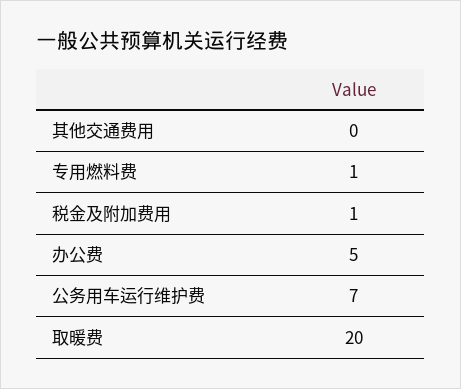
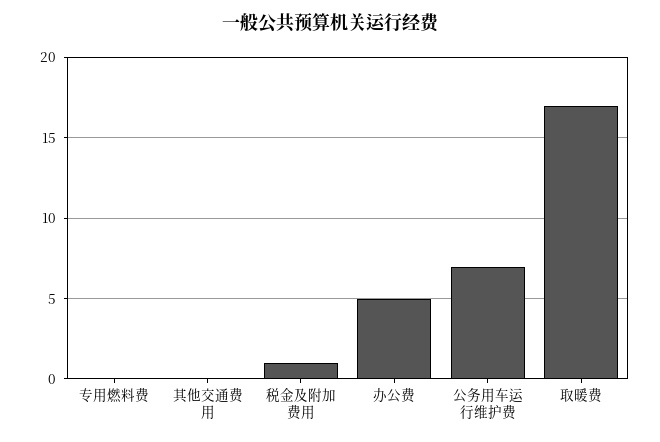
  {
    "其他交通费用": 0,
-   "专用燃料费": 1,
+   "专用燃料费": 0,
    "税金及附加费用": 1,
    "办公费": 5,
    "公务用车运行维护费": 7,
-   "取暖费": 20
+   "取暖费": 17
  }

